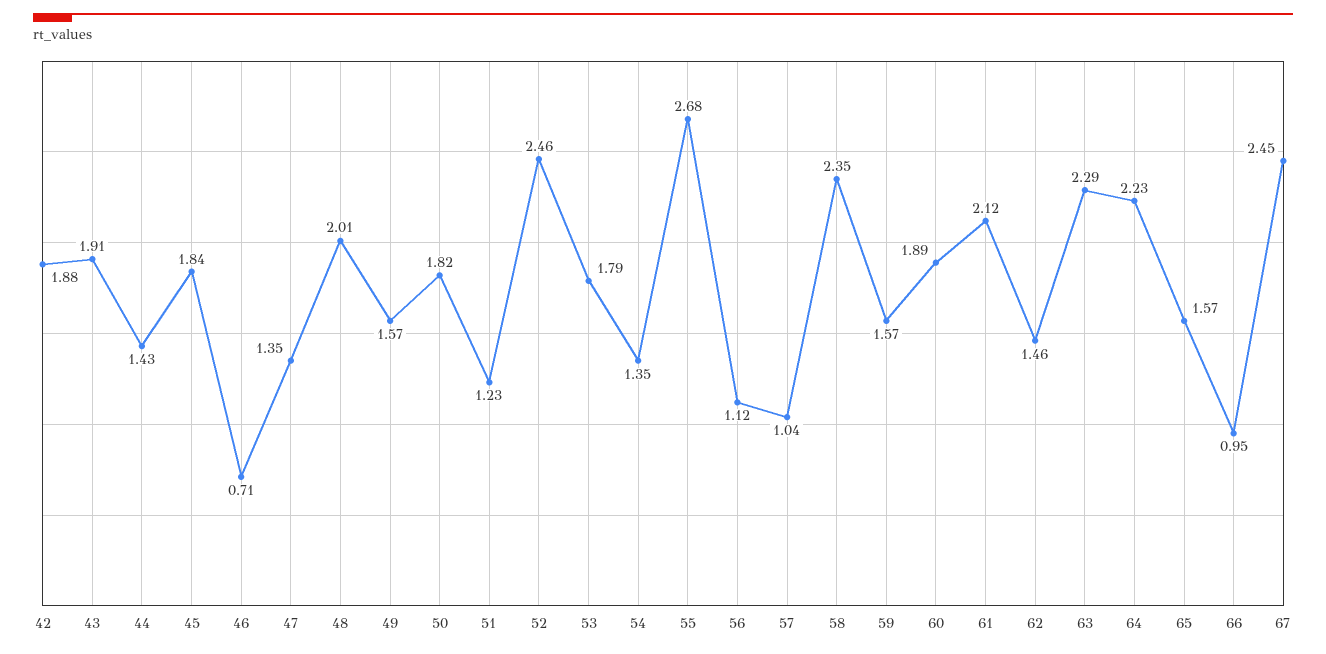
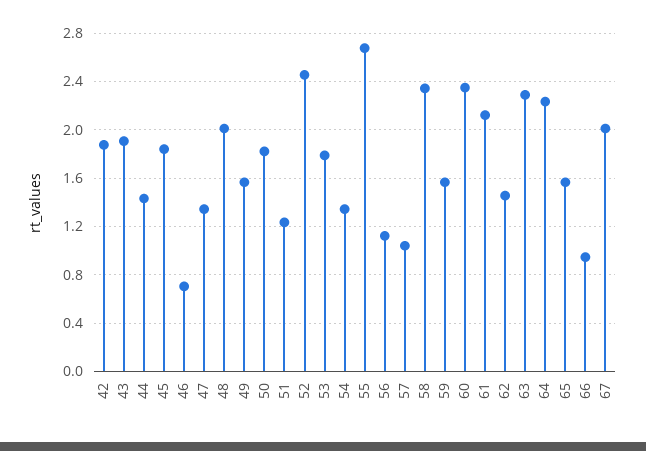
  {
    "42": 1.88,
    "43": 1.91,
    "44": 1.43,
    "45": 1.84,
    "46": 0.71,
    "47": 1.35,
    "48": 2.01,
    "49": 1.57,
    "50": 1.82,
    "51": 1.23,
    "52": 2.46,
    "53": 1.79,
    "54": 1.35,
    "55": 2.68,
    "56": 1.12,
    "57": 1.04,
    "58": 2.35,
    "59": 1.57,
-   "60": 1.89,
+   "60": 2.35,
    "61": 2.12,
    "62": 1.46,
    "63": 2.29,
    "64": 2.23,
    "65": 1.57,
    "66": 0.95,
-   "67": 2.45
+   "67": 2
  }

